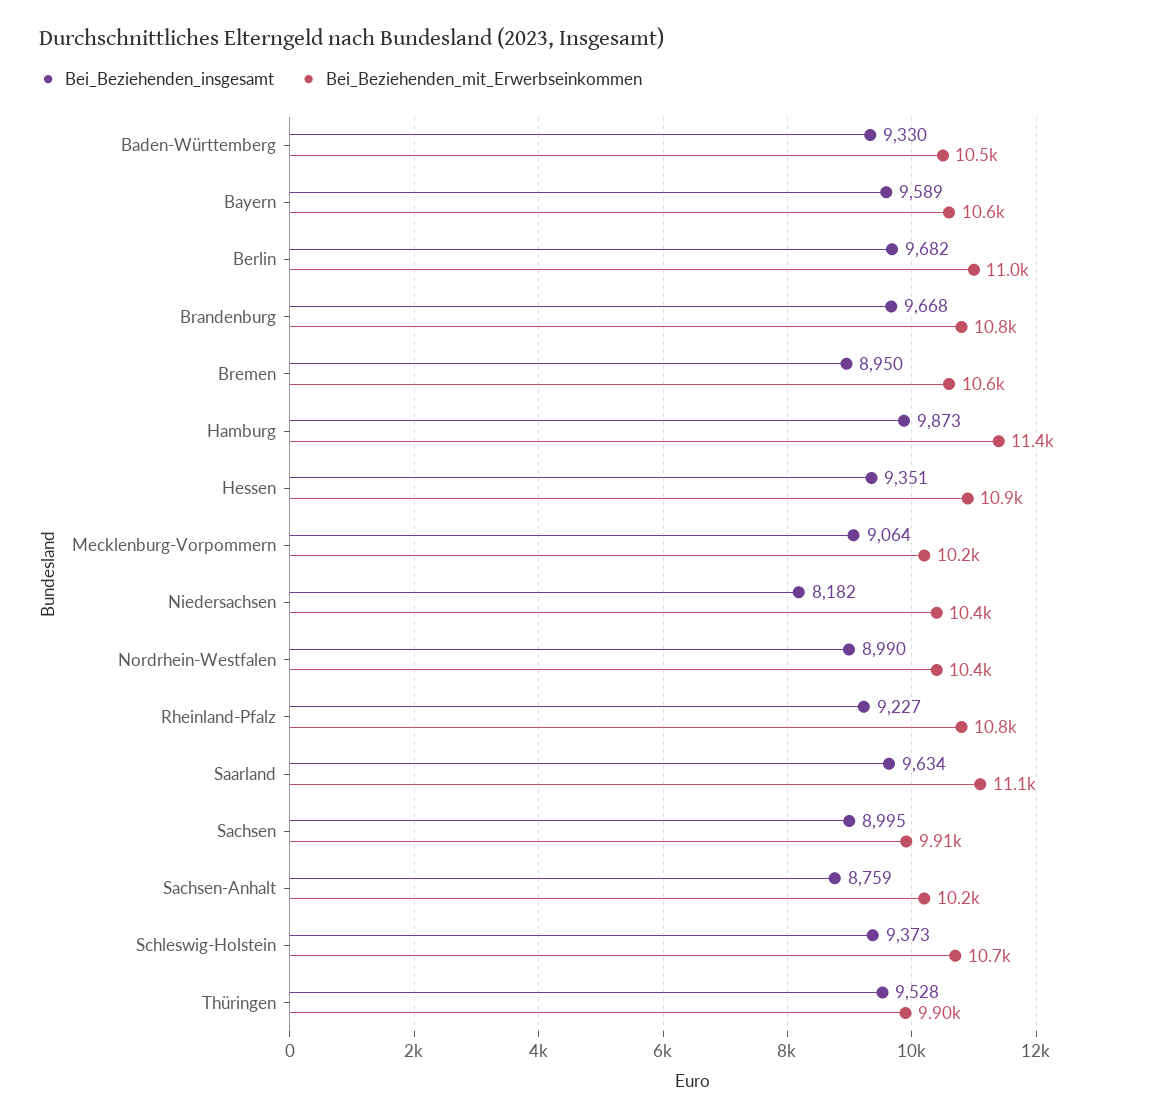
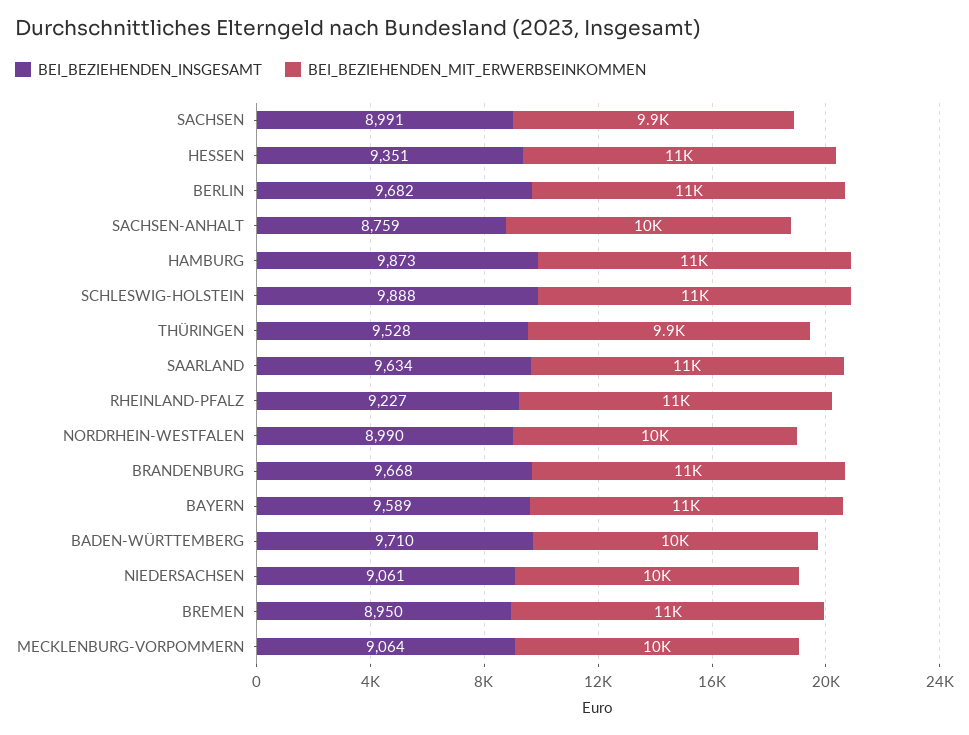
  {
    "Bei_Beziehenden_insgesamt": {
-     "Baden-Württemberg": 9330,
+     "Baden-Württemberg": 9710,
      "Bayern": 9589,
      "Berlin": 9682,
      "Brandenburg": 9668,
      "Bremen": 8950,
      "Hamburg": 9873,
      "Hessen": 9351,
      "Mecklenburg-Vorpommern": 9064,
-     "Niedersachsen": 8182,
+     "Niedersachsen": 9061,
      "Nordrhein-Westfalen": 8990,
      "Rheinland-Pfalz": 9227,
      "Saarland": 9634,
-     "Sachsen": 8995,
+     "Sachsen": 8991,
      "Sachsen-Anhalt": 8759,
-     "Schleswig-Holstein": 9373,
+     "Schleswig-Holstein": 9888,
      "Thüringen": 9528
    },
    "Bei_Beziehenden_mit_Erwerbseinkommen": {
      "Baden-Württemberg": 10500,
      "Bayern": 10600,
      "Berlin": 11000,
      "Brandenburg": 10800,
      "Bremen": 10600,
      "Hamburg": 11400,
      "Hessen": 10900,
      "Mecklenburg-Vorpommern": 10200,
      "Niedersachsen": 10400,
      "Nordrhein-Westfalen": 10400,
      "Rheinland-Pfalz": 10800,
      "Saarland": 11100,
      "Sachsen": 9910,
      "Sachsen-Anhalt": 10200,
      "Schleswig-Holstein": 10700,
      "Thüringen": 9900
    }
  }

